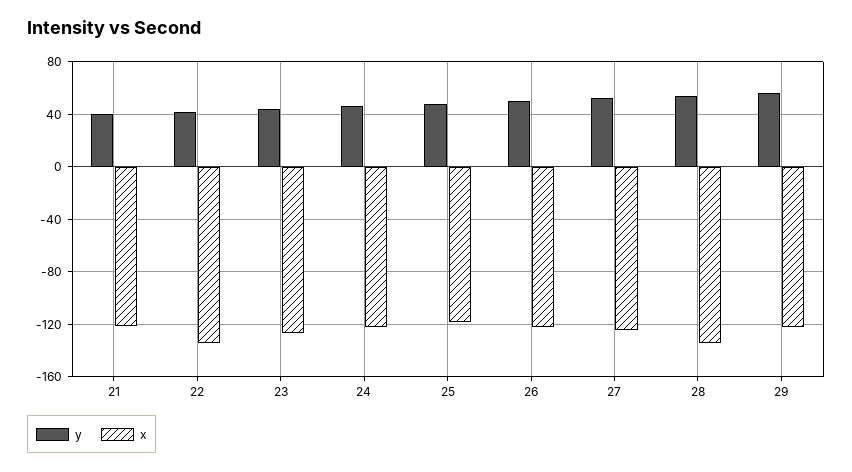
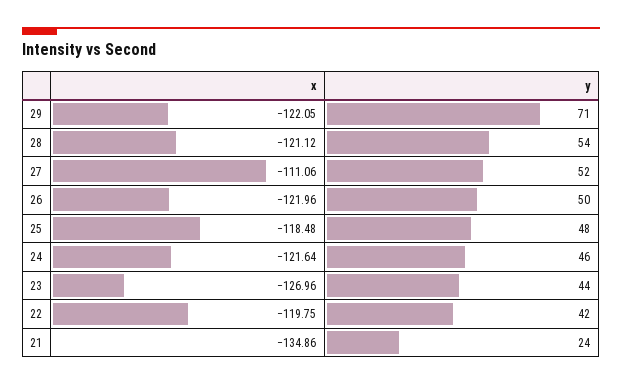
  {
    "y": {
-     "21": 40,
+     "21": 24,
      "22": 42,
      "23": 44,
      "24": 46,
      "25": 48,
      "26": 50,
      "27": 52,
      "28": 54,
-     "29": 55
+     "29": 71
    },
    "x": {
-     "21": -120,
+     "21": -134.86,
-     "22": -135,
+     "22": -119.75,
      "23": -126.96,
      "24": -121.64,
      "25": -118.48,
      "26": -121.96,
-     "27": -125,
+     "27": -111.06,
-     "28": -135,
+     "28": -121.12,
      "29": -122.05
    }
  }

